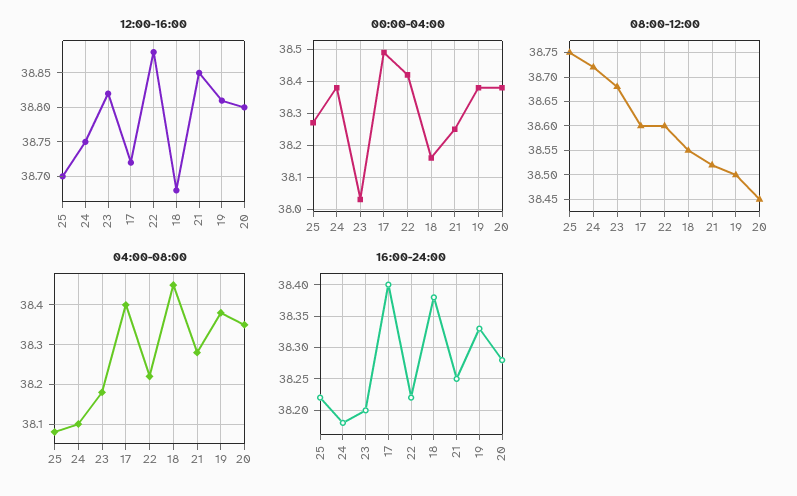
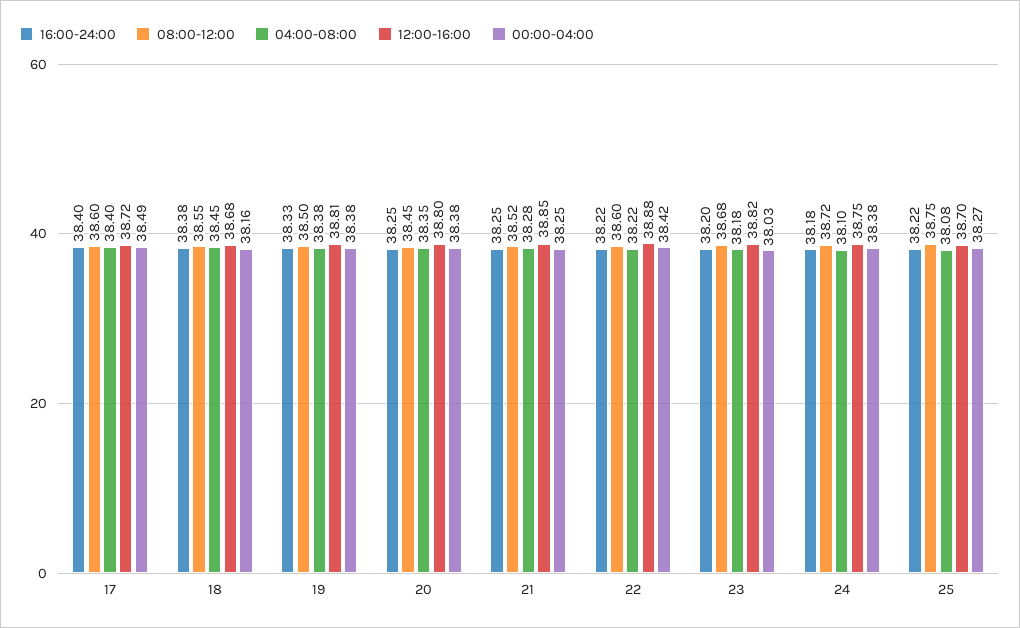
  {
    "12:00-16:00": {
      "25": 38.7,
      "24": 38.75,
      "23": 38.82,
      "17": 38.72,
      "22": 38.88,
      "18": 38.68,
      "21": 38.85,
      "19": 38.81,
      "20": 38.8
    },
    "00:00-04:00": {
      "25": 38.27,
      "24": 38.38,
      "23": 38.03,
      "17": 38.49,
      "22": 38.42,
      "18": 38.16,
      "21": 38.25,
      "19": 38.38,
      "20": 38.38
    },
    "08:00-12:00": {
      "25": 38.75,
      "24": 38.72,
      "23": 38.68,
      "17": 38.6,
      "22": 38.6,
      "18": 38.55,
      "21": 38.52,
      "19": 38.5,
      "20": 38.45
    },
    "04:00-08:00": {
      "25": 38.08,
      "24": 38.1,
      "23": 38.18,
      "17": 38.4,
      "22": 38.22,
      "18": 38.45,
      "21": 38.28,
      "19": 38.38,
      "20": 38.35
    },
    "16:00-24:00": {
      "25": 38.22,
      "24": 38.18,
      "23": 38.2,
      "17": 38.4,
      "22": 38.22,
      "18": 38.38,
      "21": 38.25,
      "19": 38.33,
-     "20": 38.28
+     "20": 38.25
    }
  }

